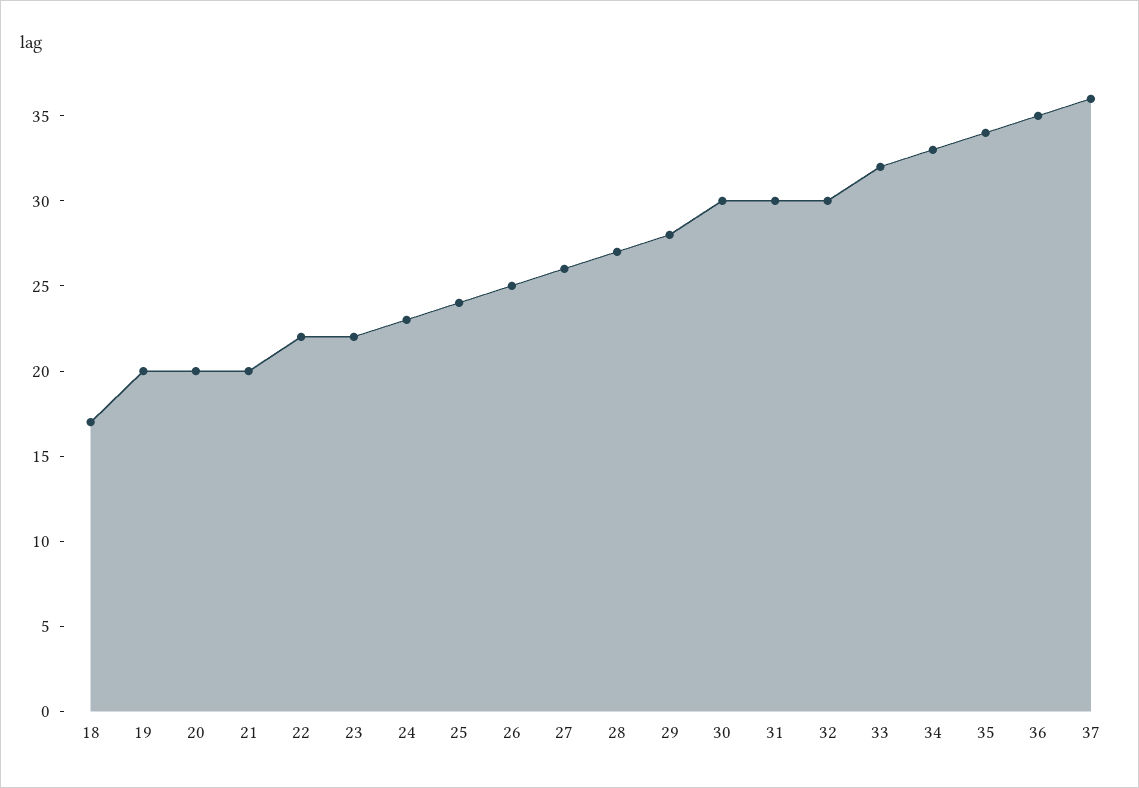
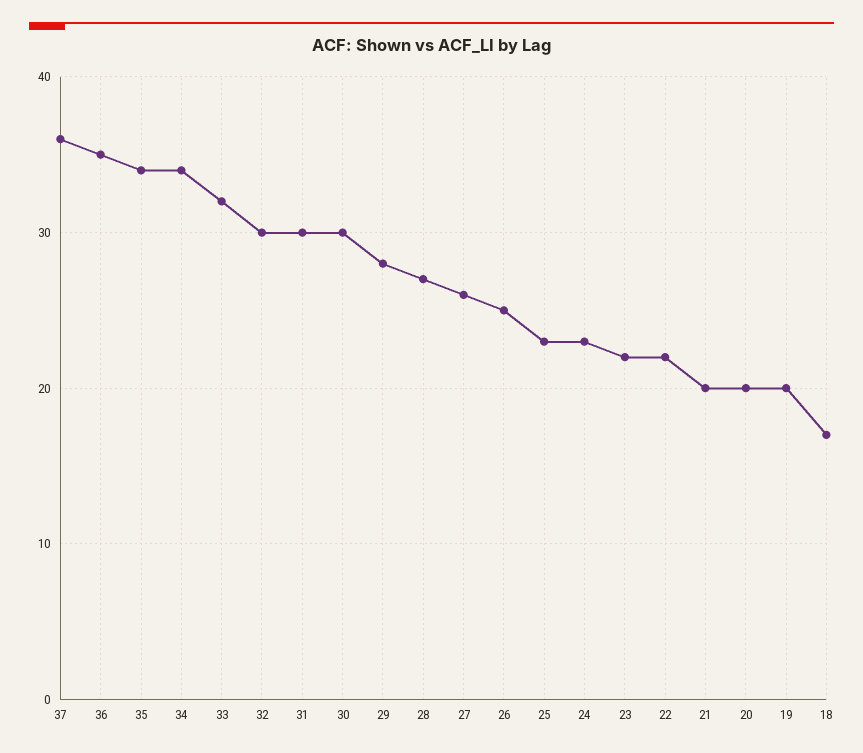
  {
    "18": 17,
    "19": 20,
    "20": 20,
    "21": 20,
    "22": 22,
    "23": 22,
    "24": 23,
-   "25": 24,
+   "25": 23,
    "26": 25,
    "27": 26,
    "28": 27,
    "29": 28,
    "30": 30,
    "31": 30,
    "32": 30,
    "33": 32,
-   "34": 33,
+   "34": 34,
    "35": 34,
    "36": 35,
    "37": 36
  }

